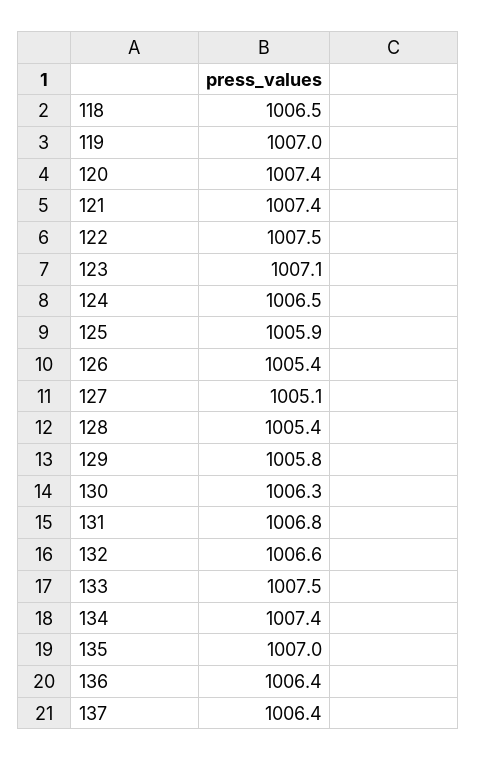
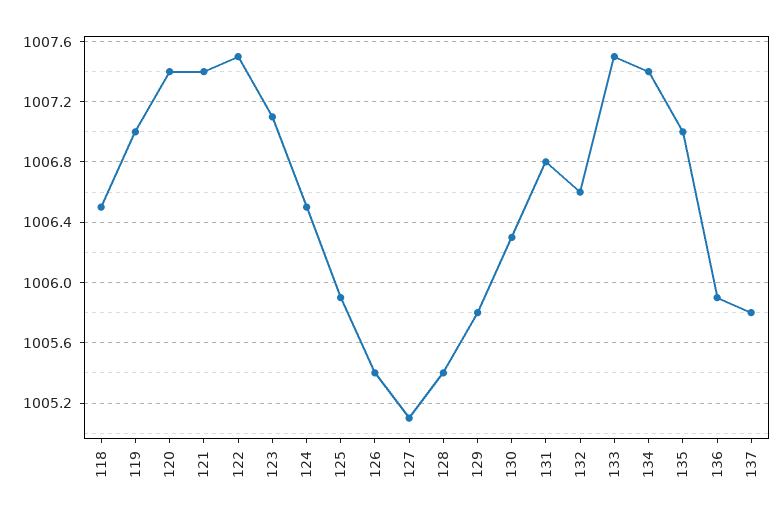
  {
    "118": 1006.5,
    "119": 1007,
    "120": 1007.4,
    "121": 1007.4,
    "122": 1007.5,
    "123": 1007.1,
    "124": 1006.5,
    "125": 1005.9,
    "126": 1005.4,
    "127": 1005.1,
    "128": 1005.4,
    "129": 1005.8,
    "130": 1006.3,
    "131": 1006.8,
    "132": 1006.6,
    "133": 1007.5,
    "134": 1007.4,
    "135": 1007,
-   "136": 1006.4,
+   "136": 1005.9,
-   "137": 1006.4
+   "137": 1005.8
  }

